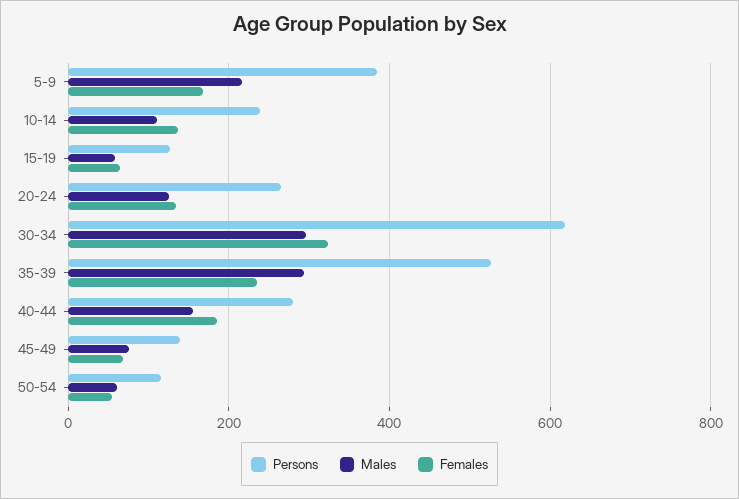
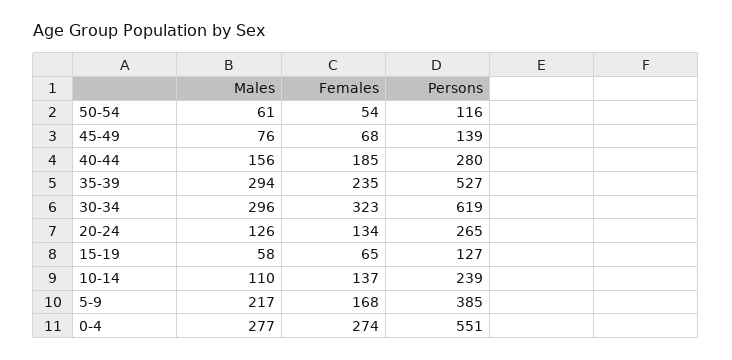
  {
    "Persons": {
      "5-9": 385,
      "10-14": 239,
      "15-19": 127,
      "20-24": 265,
      "30-34": 619,
      "35-39": 527,
      "40-44": 280,
      "45-49": 139,
-     "50-54": 116
+     "50-54": 116,
+     "0-4": 551
    },
    "Males": {
      "5-9": 217,
      "10-14": 110,
      "15-19": 58,
      "20-24": 126,
      "30-34": 296,
      "35-39": 294,
      "40-44": 156,
      "45-49": 76,
-     "50-54": 61
+     "50-54": 61,
+     "0-4": 277
    },
    "Females": {
      "5-9": 168,
      "10-14": 137,
      "15-19": 65,
      "20-24": 134,
      "30-34": 323,
      "35-39": 235,
      "40-44": 185,
      "45-49": 68,
-     "50-54": 54
+     "50-54": 54,
+     "0-4": 274
    }
  }

